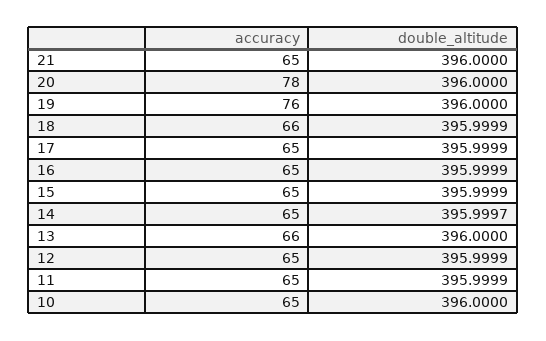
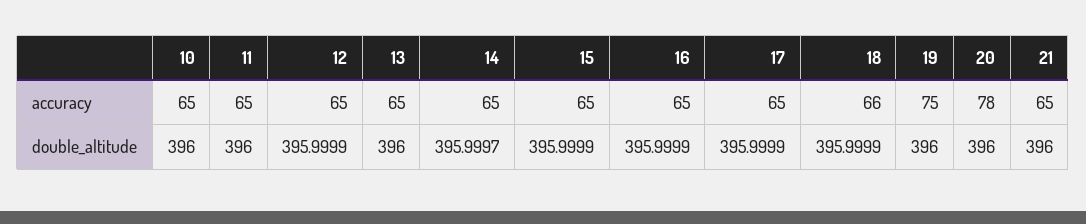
  {
    "accuracy": {
      "21": 65,
      "20": 78,
-     "19": 76,
+     "19": 75,
      "18": 66,
      "17": 65,
      "16": 65,
      "15": 65,
      "14": 65,
-     "13": 66,
+     "13": 65,
      "12": 65,
      "11": 65,
      "10": 65
    },
    "double_altitude": {
      "21": 396,
      "20": 396,
      "19": 396,
      "18": 395.9999,
      "17": 395.9999,
      "16": 395.9999,
      "15": 395.9999,
      "14": 395.9997,
      "13": 396,
      "12": 395.9999,
-     "11": 395.9999,
+     "11": 396,
      "10": 396
    }
  }

